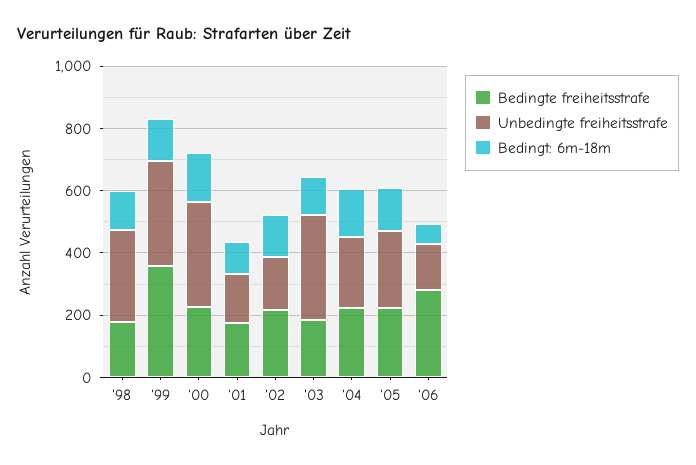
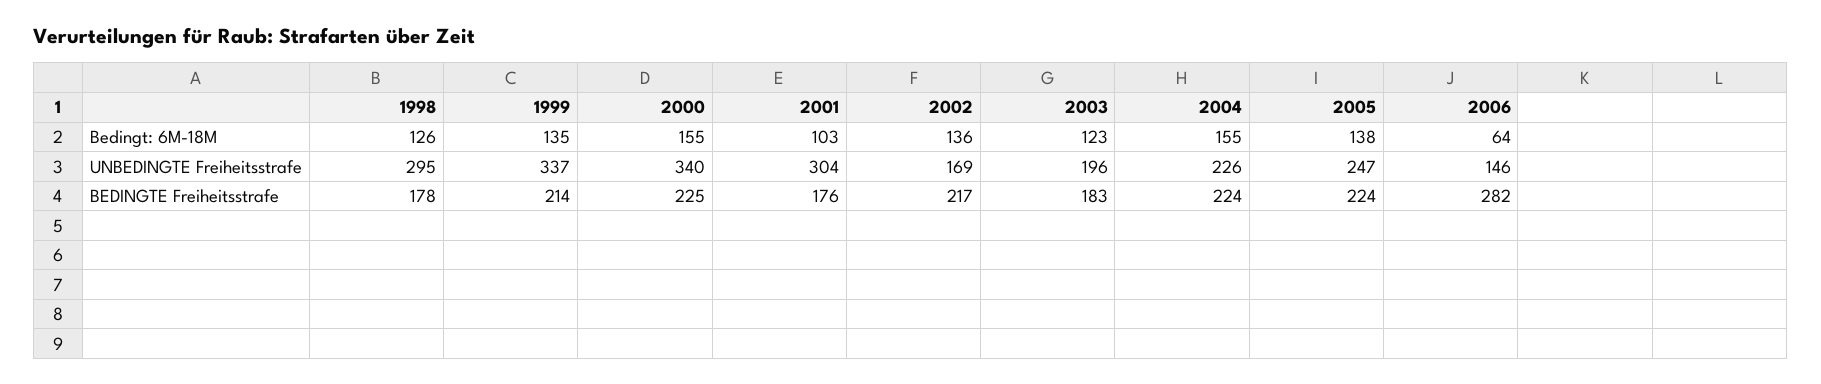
  {
    "Bedingte freiheitsstrafe": {
      "'98": 178,
-     "'99": 350,
+     "'99": 214,
      "'00": 225,
      "'01": 176,
      "'02": 217,
      "'03": 183,
      "'04": 224,
      "'05": 224,
      "'06": 282
    },
    "Unbedingte freiheitsstrafe": {
      "'98": 295,
      "'99": 337,
      "'00": 340,
-     "'01": 150,
+     "'01": 304,
      "'02": 169,
-     "'03": 350,
+     "'03": 196,
      "'04": 226,
      "'05": 247,
      "'06": 146
    },
    "Bedingt: 6m-18m": {
      "'98": 126,
      "'99": 135,
      "'00": 155,
      "'01": 103,
      "'02": 136,
      "'03": 123,
      "'04": 155,
      "'05": 138,
      "'06": 64
    }
  }

